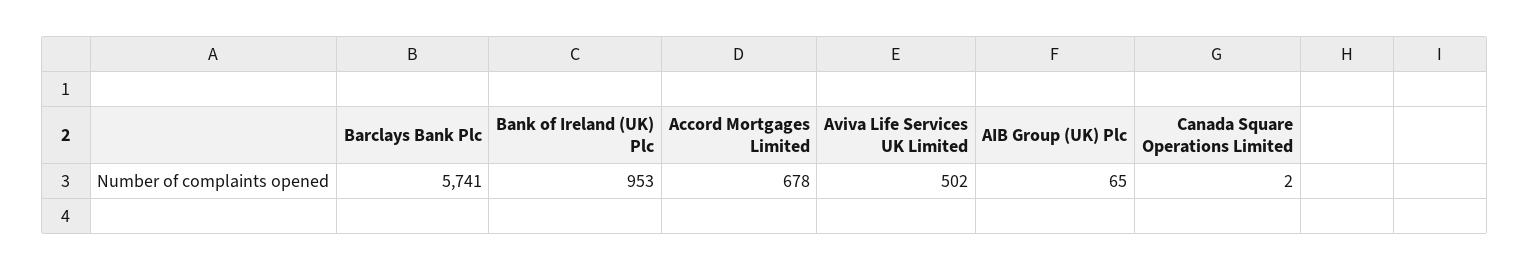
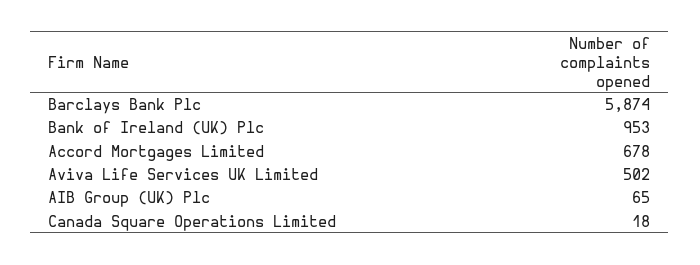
  {
-   "Barclays Bank Plc": 5741,
+   "Barclays Bank Plc": 5874,
    "Bank of Ireland (UK) Plc": 953,
    "Accord Mortgages Limited": 678,
    "Aviva Life Services UK Limited": 502,
    "AIB Group (UK) Plc": 65,
-   "Canada Square Operations Limited": 2
+   "Canada Square Operations Limited": 18
  }

